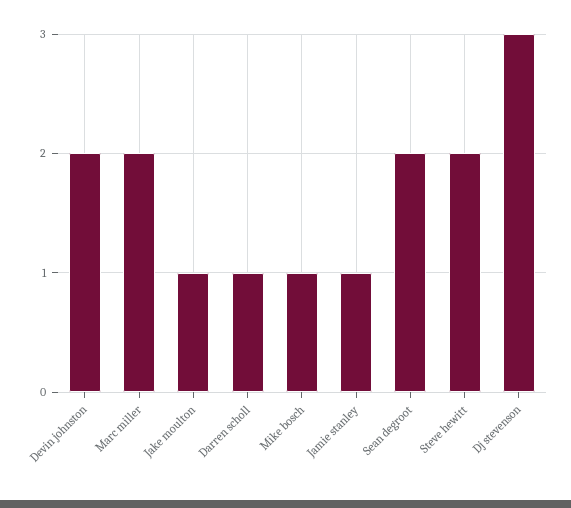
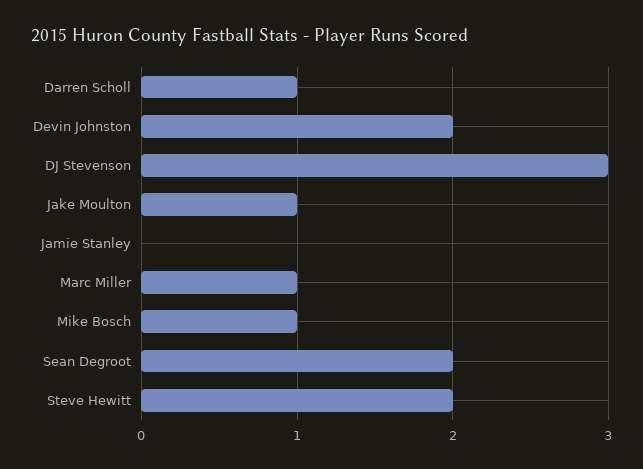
  {
    "Devin johnston": 2,
-   "Marc miller": 2,
+   "Marc miller": 1,
    "Jake moulton": 1,
    "Darren scholl": 1,
    "Mike bosch": 1,
-   "Jamie stanley": 1,
+   "Jamie stanley": 0,
    "Sean degroot": 2,
    "Steve hewitt": 2,
    "Dj stevenson": 3
  }

